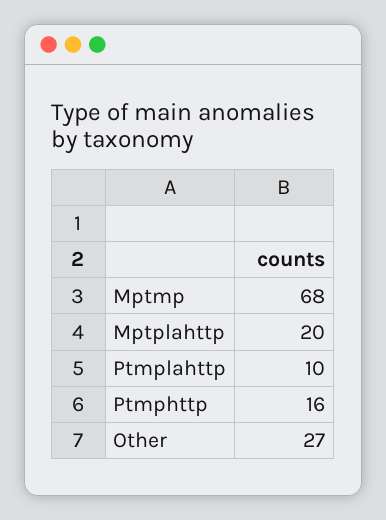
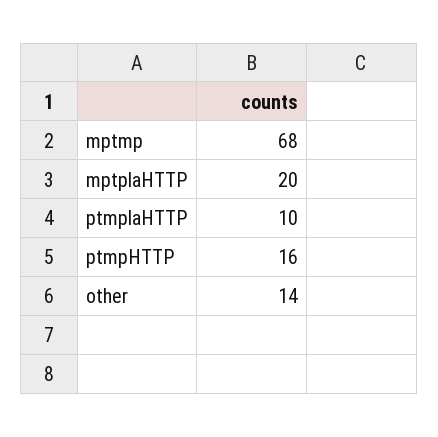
  {
    "Mptmp": 68,
    "Mptplahttp": 20,
    "Ptmplahttp": 10,
    "Ptmphttp": 16,
-   "Other": 27
+   "Other": 14
  }

